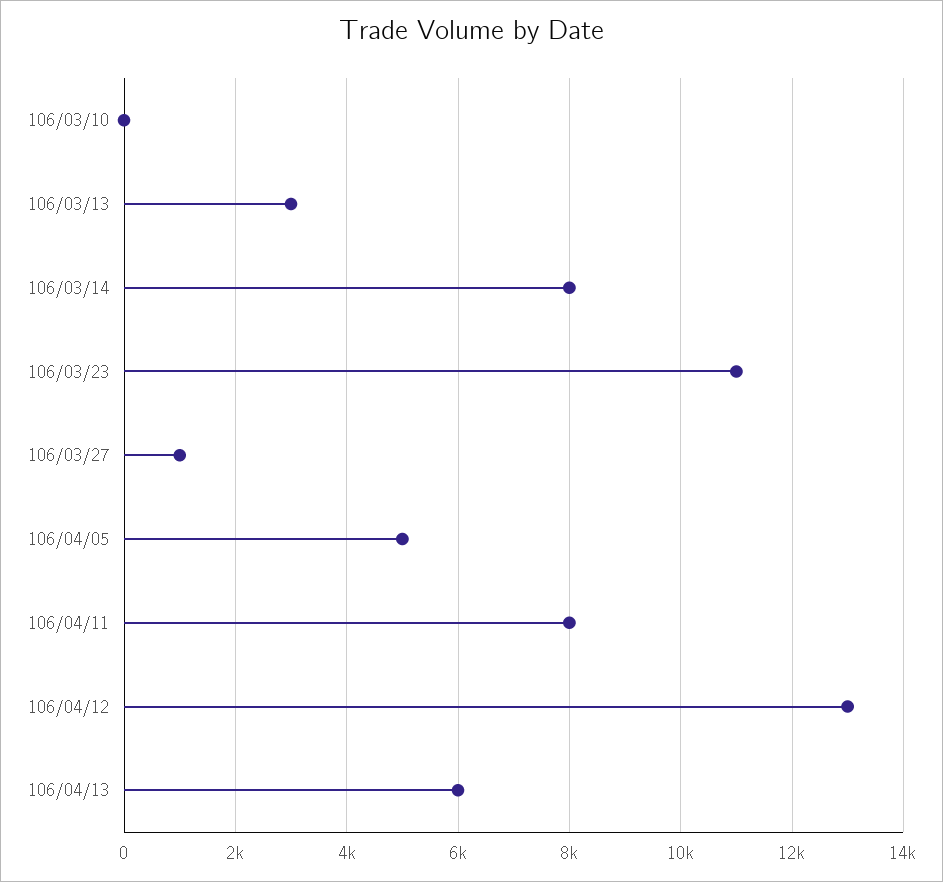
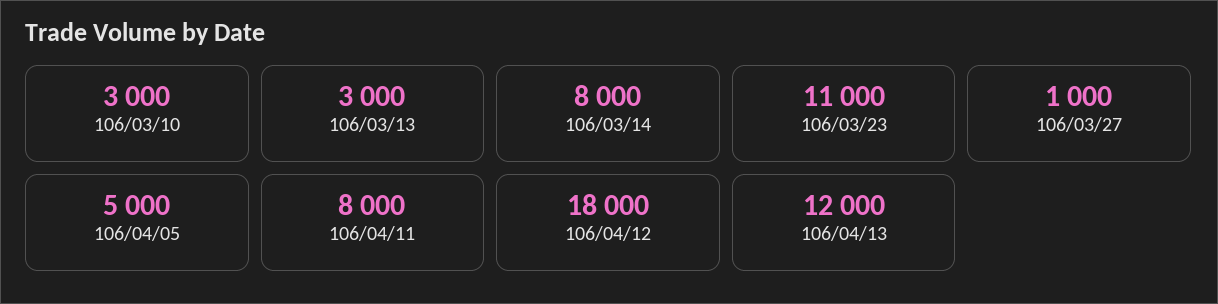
  {
-   "106/03/10": 0,
+   "106/03/10": 3000,
    "106/03/13": 3000,
    "106/03/14": 8000,
    "106/03/23": 11000,
    "106/03/27": 1000,
    "106/04/05": 5000,
    "106/04/11": 8000,
-   "106/04/12": 13000,
+   "106/04/12": 18000,
-   "106/04/13": 6000
+   "106/04/13": 12000
  }

